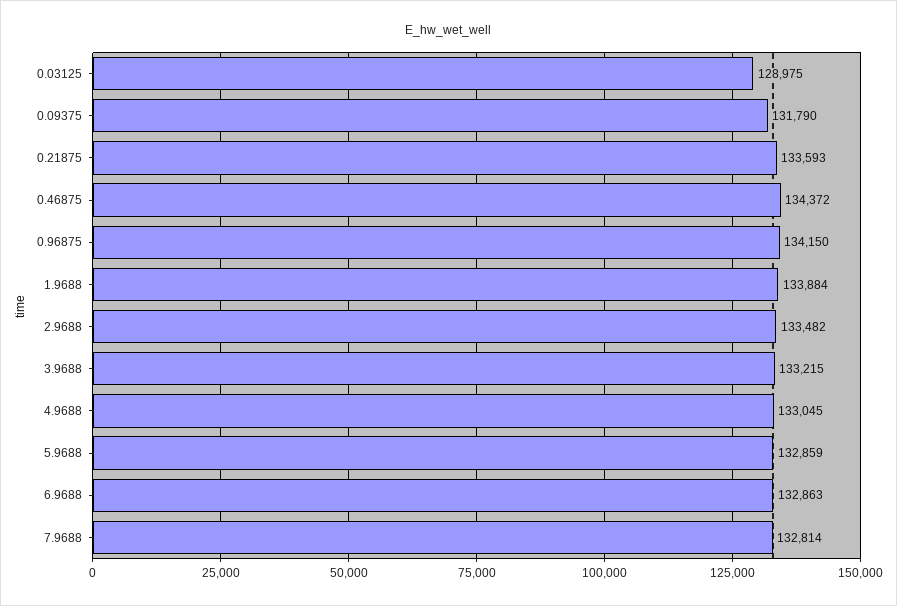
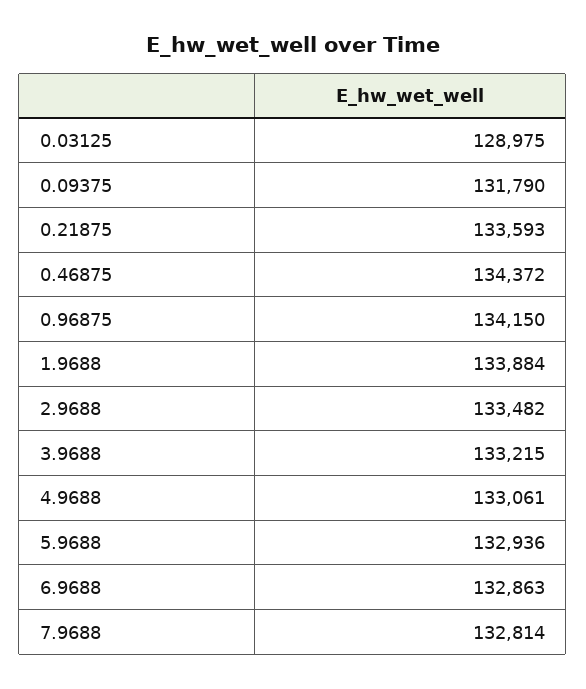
  {
    "0.03125": 128975,
    "0.09375": 131790,
    "0.21875": 133593,
    "0.46875": 134372,
    "0.96875": 134150,
    "1.9688": 133884,
    "2.9688": 133482,
    "3.9688": 133215,
-   "4.9688": 133045,
+   "4.9688": 133061,
-   "5.9688": 132859,
+   "5.9688": 132936,
    "6.9688": 132863,
    "7.9688": 132814
  }

